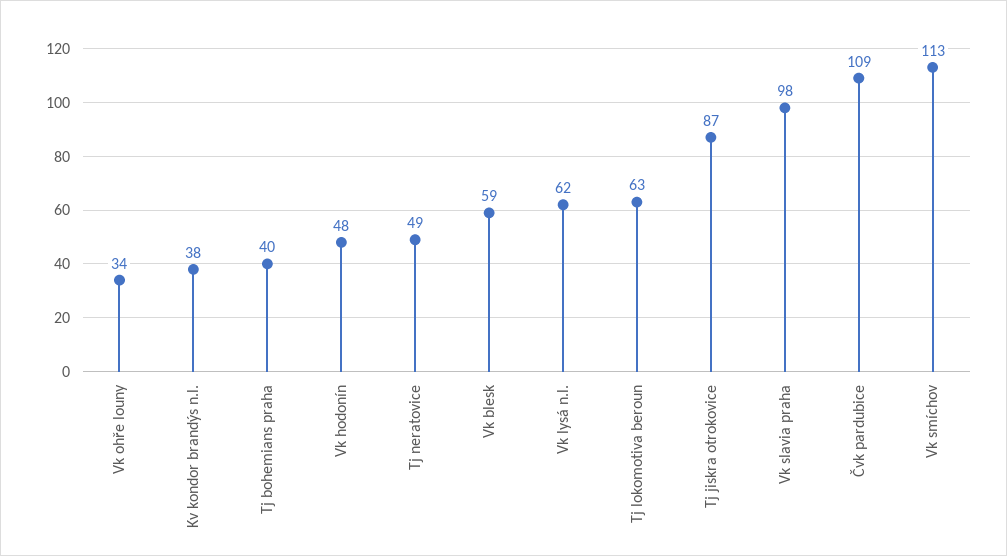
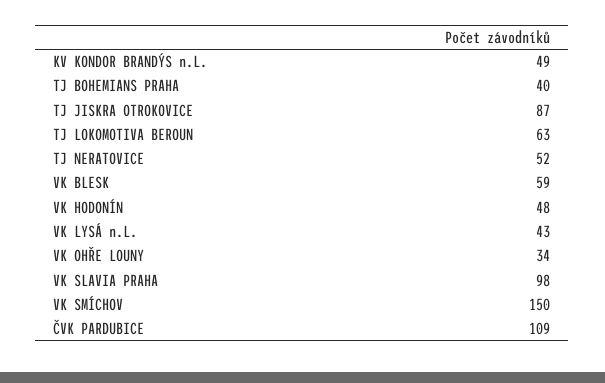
  {
    "Vk ohře louny": 34,
-   "Kv kondor brandýs n.l.": 38,
+   "Kv kondor brandýs n.l.": 49,
    "Tj bohemians praha": 40,
    "Vk hodonín": 48,
-   "Tj neratovice": 49,
+   "Tj neratovice": 52,
    "Vk blesk": 59,
-   "Vk lysá n.l.": 62,
+   "Vk lysá n.l.": 43,
    "Tj lokomotiva beroun": 63,
    "Tj jiskra otrokovice": 87,
    "Vk slavia praha": 98,
    "Čvk pardubice": 109,
-   "Vk smíchov": 113
+   "Vk smíchov": 150
  }

